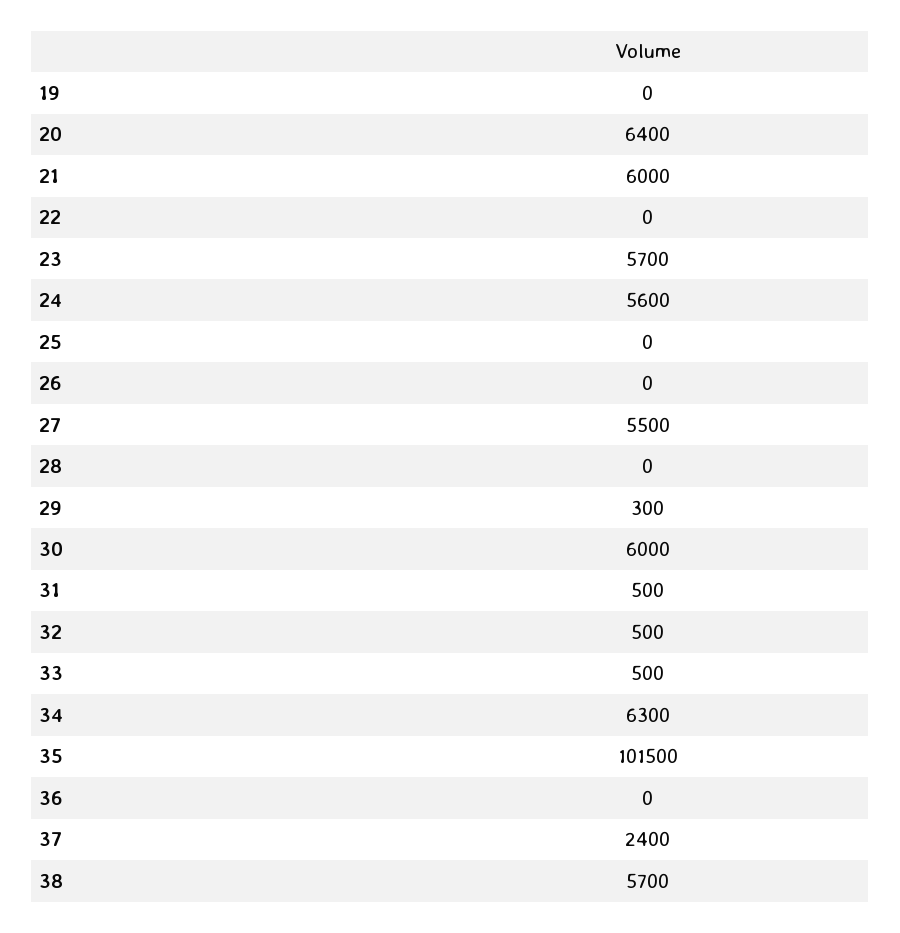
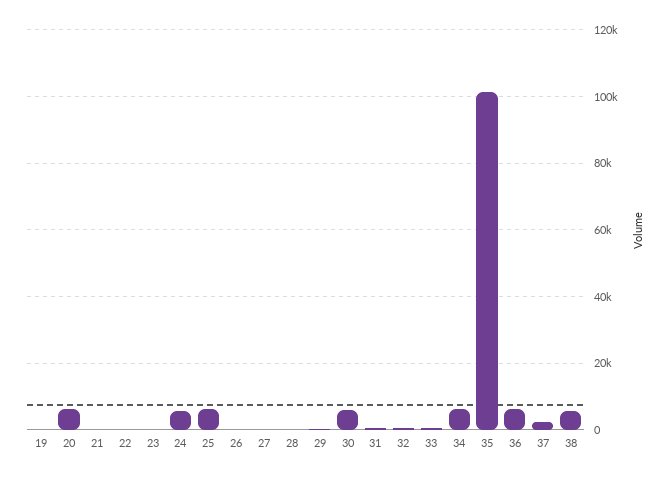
  {
    "19": 0,
    "20": 6400,
-   "21": 6000,
+   "21": 0,
    "22": 0,
-   "23": 5700,
+   "23": 0,
    "24": 5600,
-   "25": 0,
+   "25": 6000,
    "26": 0,
-   "27": 5500,
+   "27": 0,
    "28": 0,
    "29": 300,
    "30": 6000,
    "31": 500,
    "32": 500,
    "33": 500,
    "34": 6300,
    "35": 101500,
-   "36": 0,
+   "36": 6000,
    "37": 2400,
    "38": 5700
  }

